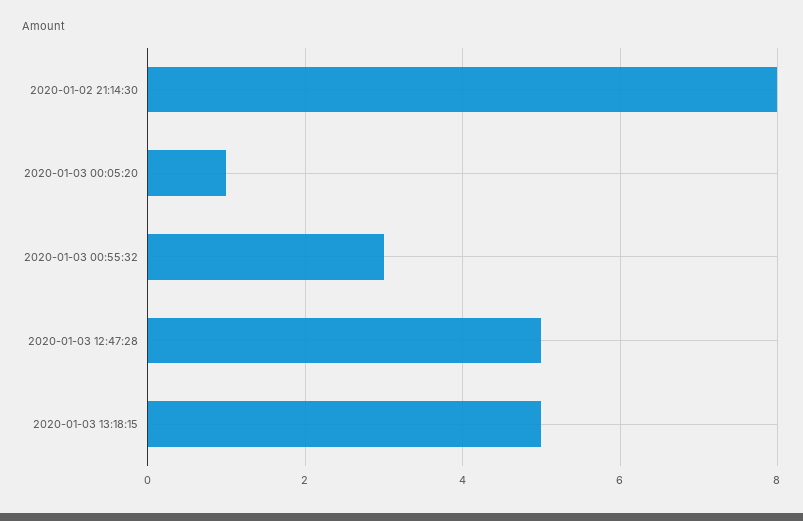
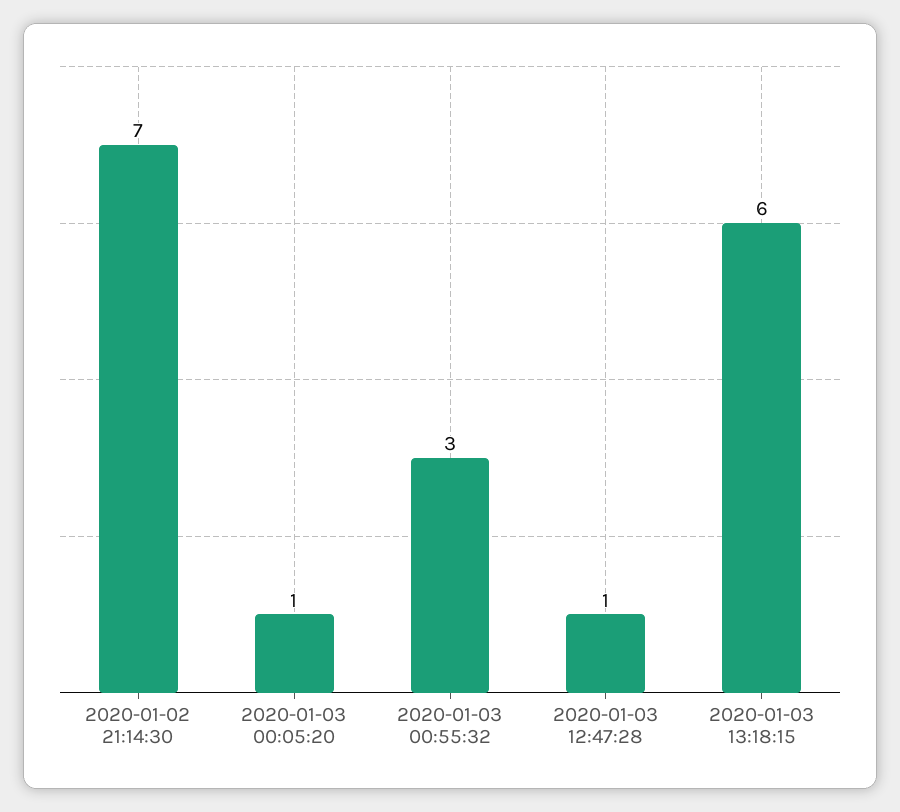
  {
-   "2020-01-02 21:14:30": 8,
+   "2020-01-02 21:14:30": 7,
    "2020-01-03 00:05:20": 1,
    "2020-01-03 00:55:32": 3,
-   "2020-01-03 12:47:28": 5,
+   "2020-01-03 12:47:28": 1,
-   "2020-01-03 13:18:15": 5
+   "2020-01-03 13:18:15": 6
  }

